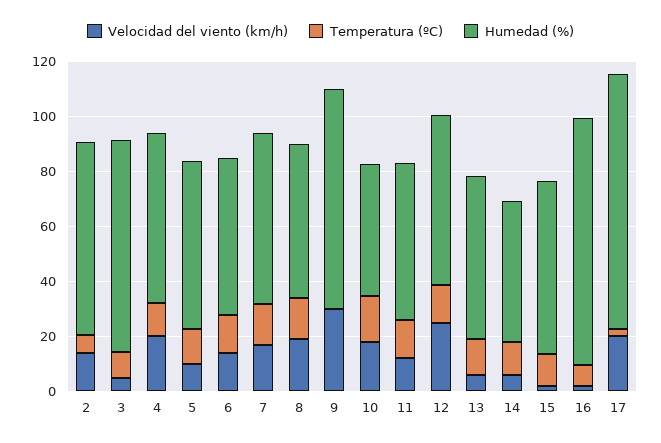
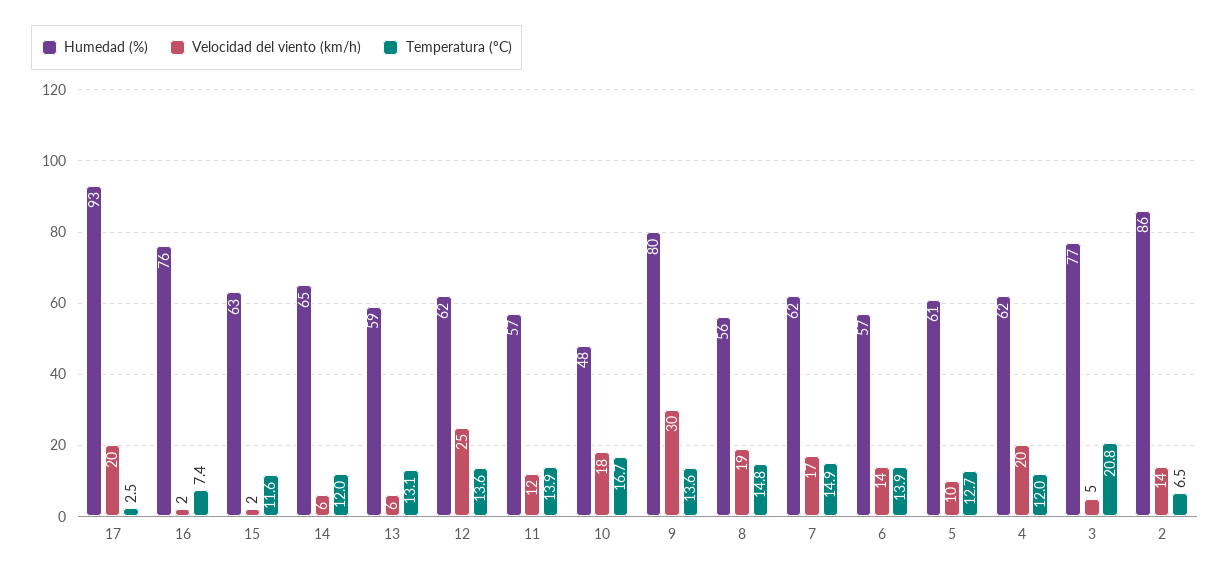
  {
    "Velocidad del viento (km/h)": {
      "2": 14,
      "3": 5,
      "4": 20,
      "5": 10,
      "6": 14,
      "7": 17,
      "8": 19,
      "9": 30,
      "10": 18,
      "11": 12,
      "12": 25,
      "13": 6,
      "14": 6,
      "15": 2,
      "16": 2,
      "17": 20
    },
    "Temperatura (ºC)": {
      "2": 6.5,
-     "3": 10,
+     "3": 20.8,
      "4": 12,
      "5": 12.7,
      "6": 13.9,
      "7": 14.9,
      "8": 14.8,
-     "9": 0,
+     "9": 13.6,
      "10": 16.7,
      "11": 13.9,
      "12": 13.6,
      "13": 13.1,
      "14": 12,
      "15": 11.6,
      "16": 7.4,
      "17": 2.5
    },
    "Humedad (%)": {
-     "2": 70,
+     "2": 86,
      "3": 77,
      "4": 62,
      "5": 61,
      "6": 57,
      "7": 62,
      "8": 56,
      "9": 80,
      "10": 48,
      "11": 57,
      "12": 62,
      "13": 59,
-     "14": 50,
+     "14": 65,
      "15": 63,
-     "16": 90,
+     "16": 76,
      "17": 93
    }
  }

